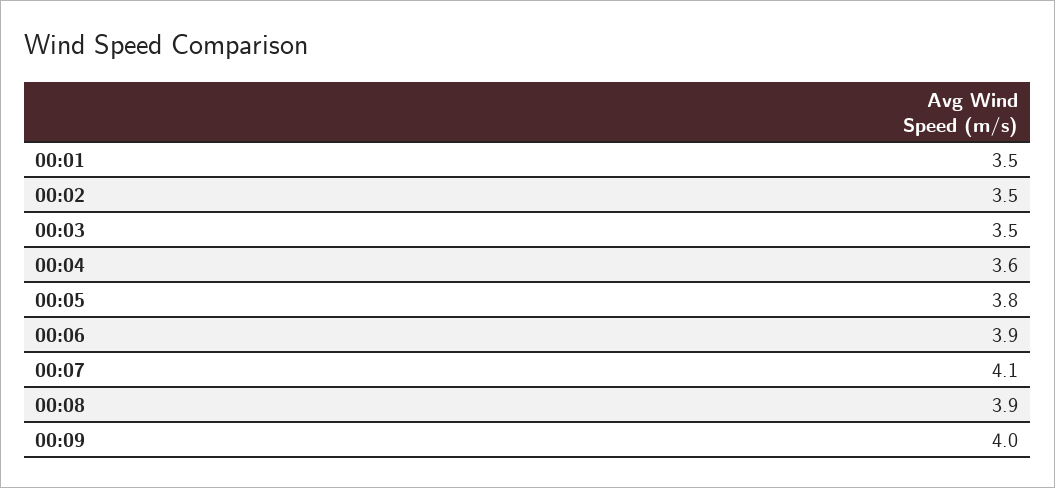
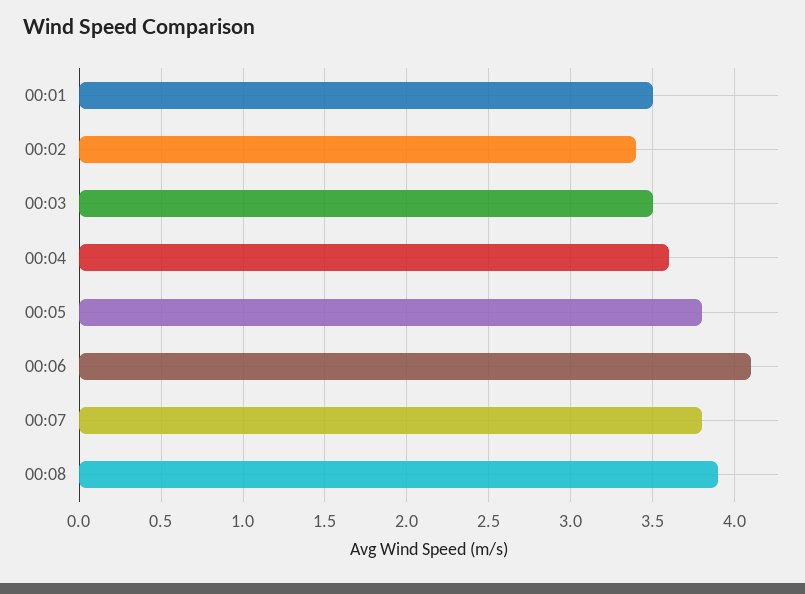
  {
    "00:01": 3.5,
-   "00:02": 3.5,
+   "00:02": 3.4,
    "00:03": 3.5,
    "00:04": 3.6,
    "00:05": 3.8,
-   "00:06": 3.9,
+   "00:06": 4.1,
-   "00:07": 4.1,
+   "00:07": 3.8,
-   "00:08": 3.9,
+   "00:08": 3.9
-   "00:09": 4
  }

